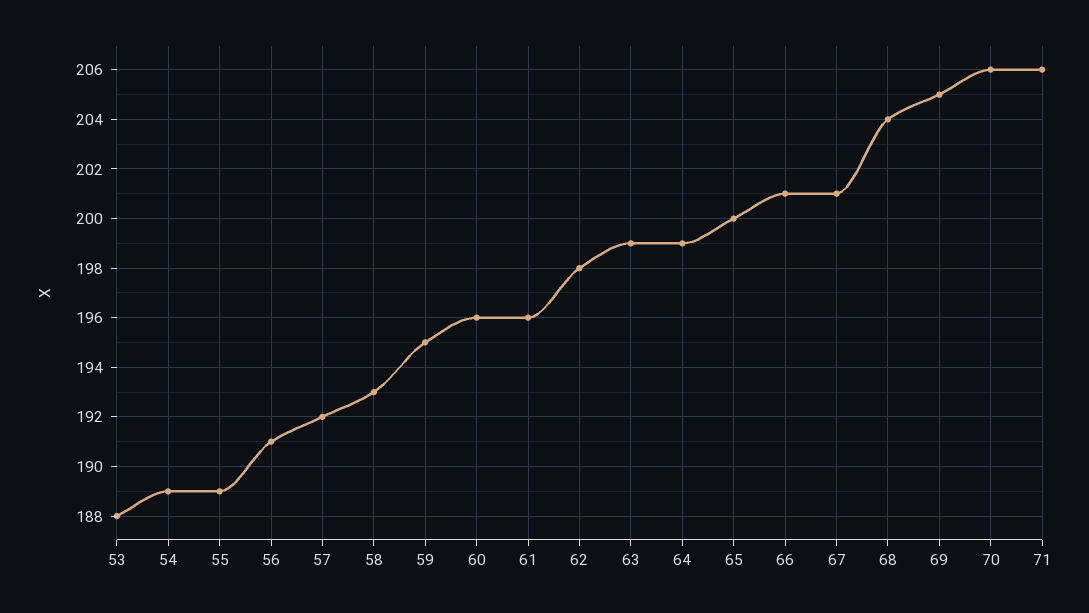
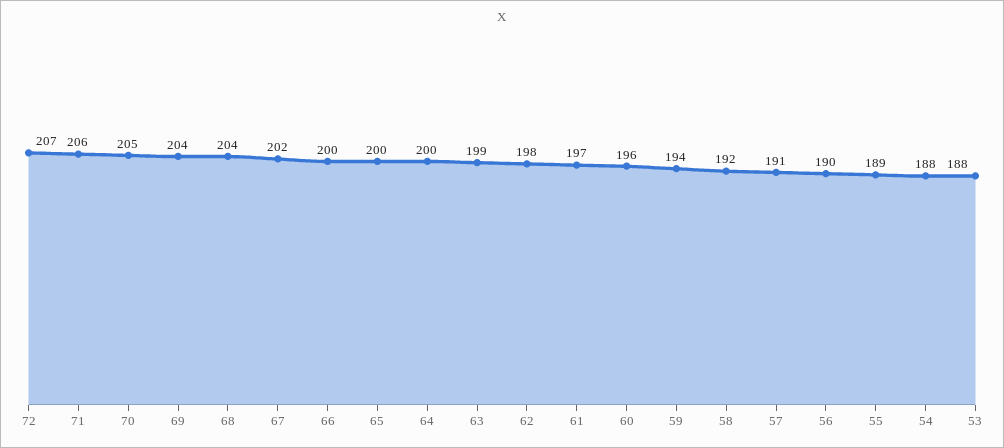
  {
    "53": 188,
-   "54": 189,
+   "54": 188,
    "55": 189,
-   "56": 191,
+   "56": 190,
-   "57": 192,
+   "57": 191,
-   "58": 193,
+   "58": 192,
-   "59": 195,
+   "59": 194,
    "60": 196,
-   "61": 196,
+   "61": 197,
    "62": 198,
    "63": 199,
-   "64": 199,
+   "64": 200,
    "65": 200,
-   "66": 201,
+   "66": 200,
-   "67": 201,
+   "67": 202,
    "68": 204,
-   "69": 205,
+   "69": 204,
-   "70": 206,
+   "70": 205,
-   "71": 206
+   "71": 206,
+   "72": 207
  }

